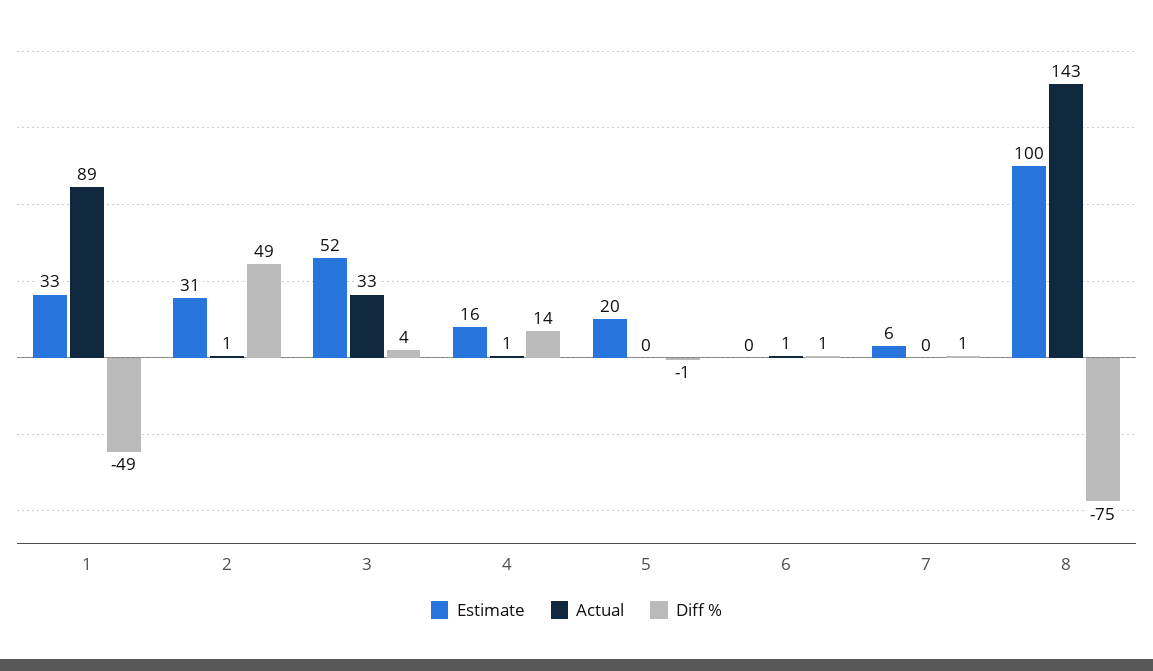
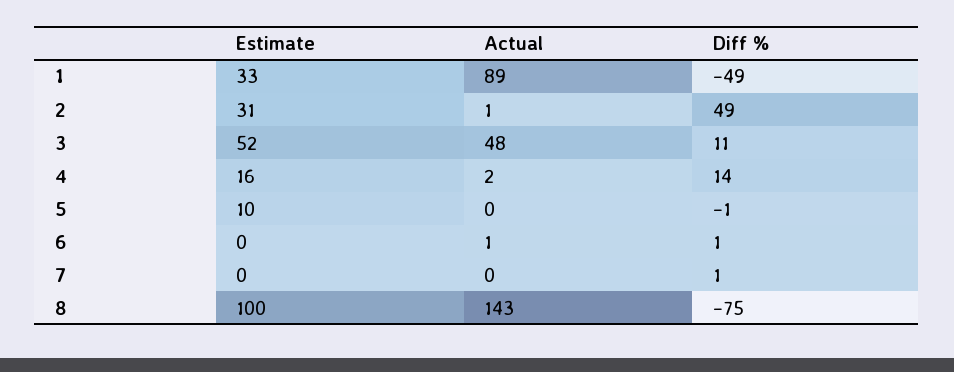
  {
    "Estimate": {
      "1": 33,
      "2": 31,
      "3": 52,
      "4": 16,
-     "5": 20,
+     "5": 10,
      "6": 0,
-     "7": 6,
+     "7": 0,
      "8": 100
    },
    "Actual": {
      "1": 89,
      "2": 1,
-     "3": 33,
+     "3": 48,
-     "4": 1,
+     "4": 2,
      "5": 0,
      "6": 1,
      "7": 0,
      "8": 143
    },
    "Diff %": {
      "1": -49,
      "2": 49,
-     "3": 4,
+     "3": 11,
      "4": 14,
      "5": -1,
      "6": 1,
      "7": 1,
      "8": -75
    }
  }

